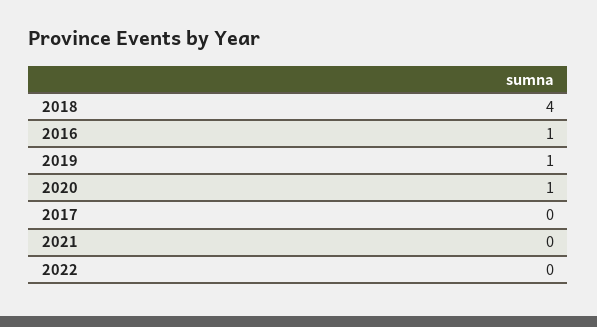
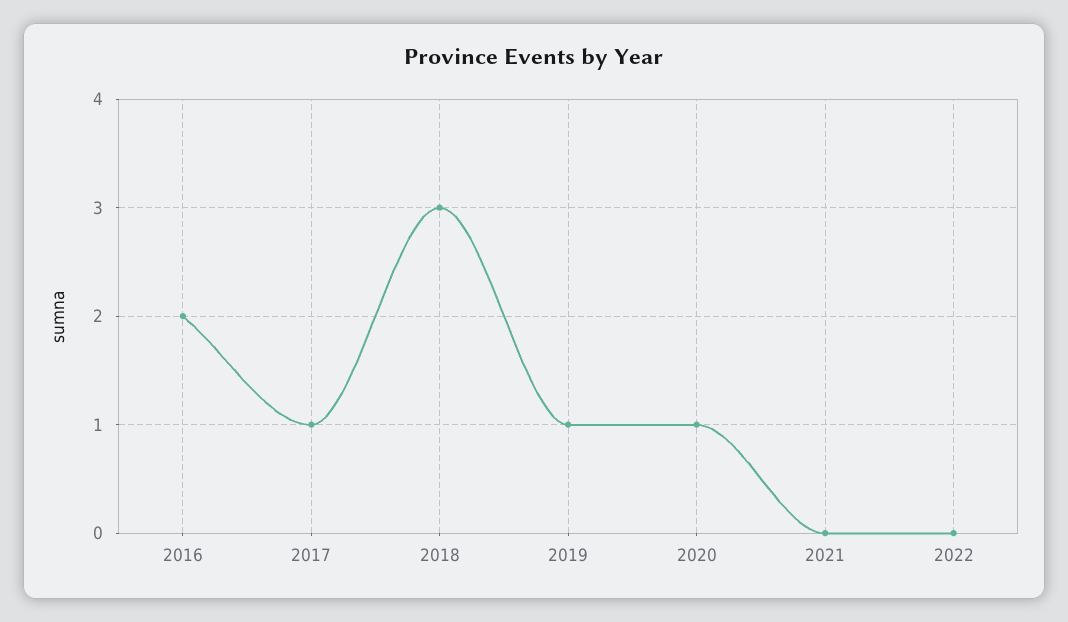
  {
-   "2018": 4,
+   "2018": 3,
-   "2016": 1,
+   "2016": 2,
    "2019": 1,
    "2020": 1,
-   "2017": 0,
+   "2017": 1,
    "2021": 0,
    "2022": 0
  }

